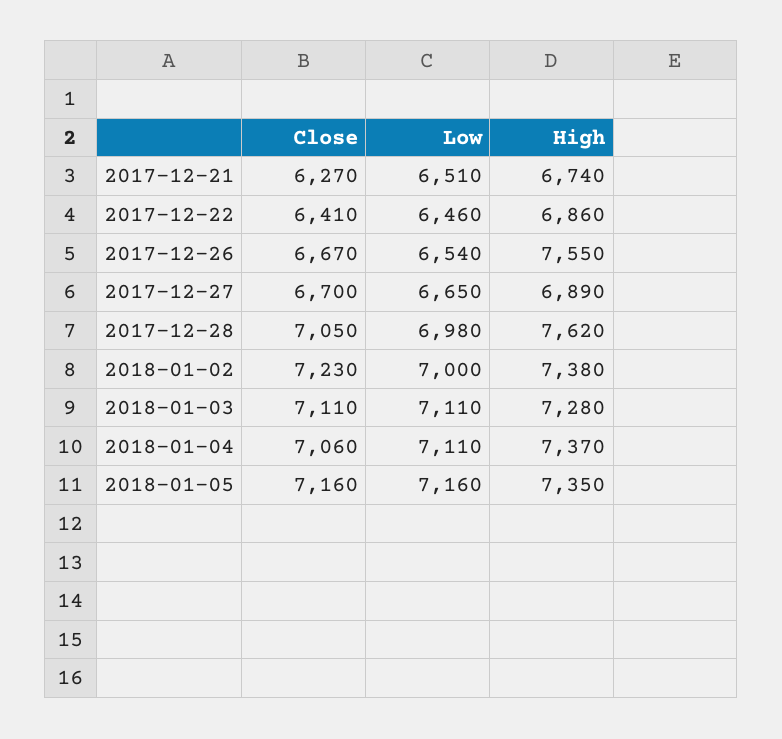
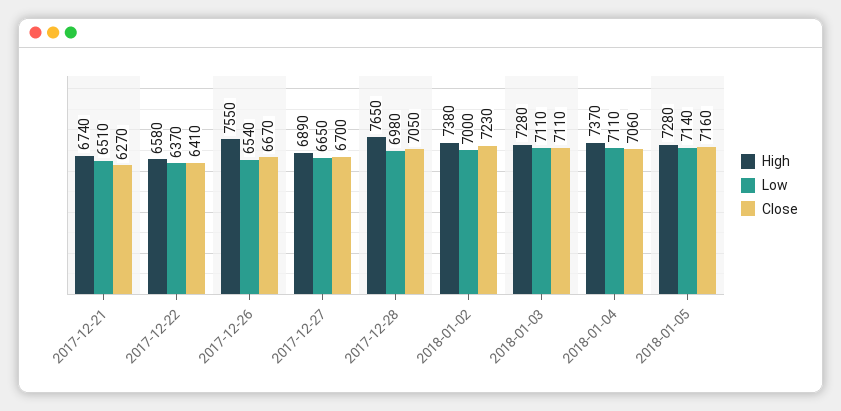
  {
    "Close": {
      "2017-12-21": 6270,
      "2017-12-22": 6410,
      "2017-12-26": 6670,
      "2017-12-27": 6700,
      "2017-12-28": 7050,
      "2018-01-02": 7230,
      "2018-01-03": 7110,
      "2018-01-04": 7060,
      "2018-01-05": 7160
    },
    "Low": {
      "2017-12-21": 6510,
-     "2017-12-22": 6460,
+     "2017-12-22": 6370,
      "2017-12-26": 6540,
      "2017-12-27": 6650,
      "2017-12-28": 6980,
      "2018-01-02": 7000,
      "2018-01-03": 7110,
      "2018-01-04": 7110,
-     "2018-01-05": 7160
+     "2018-01-05": 7140
    },
    "High": {
      "2017-12-21": 6740,
-     "2017-12-22": 6860,
+     "2017-12-22": 6580,
      "2017-12-26": 7550,
      "2017-12-27": 6890,
-     "2017-12-28": 7620,
+     "2017-12-28": 7650,
      "2018-01-02": 7380,
      "2018-01-03": 7280,
      "2018-01-04": 7370,
-     "2018-01-05": 7350
+     "2018-01-05": 7280
    }
  }

